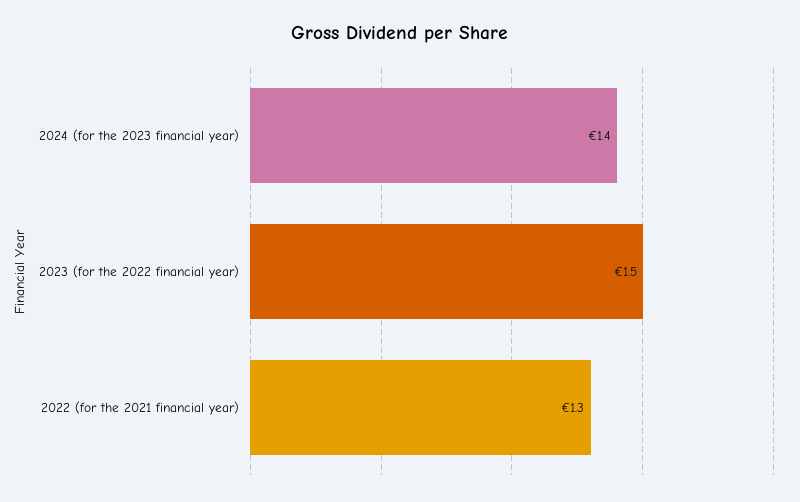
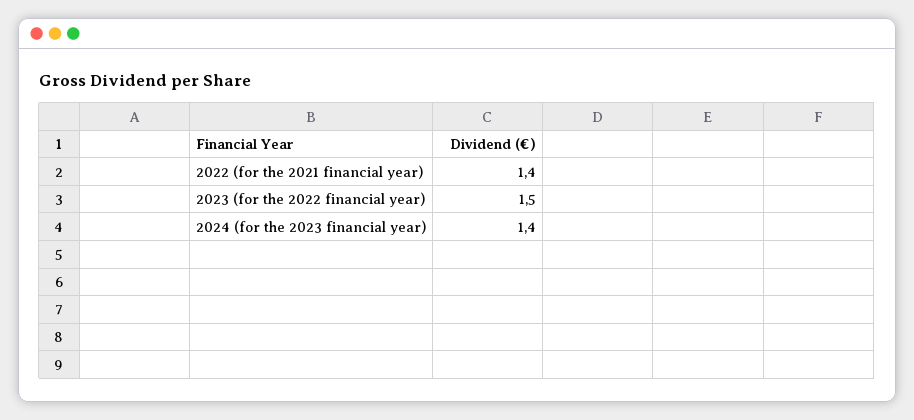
  {
    "2024 (for the 2023 financial year)": 1.4,
    "2023 (for the 2022 financial year)": 1.5,
-   "2022 (for the 2021 financial year)": 1.3
+   "2022 (for the 2021 financial year)": 1.4
  }

